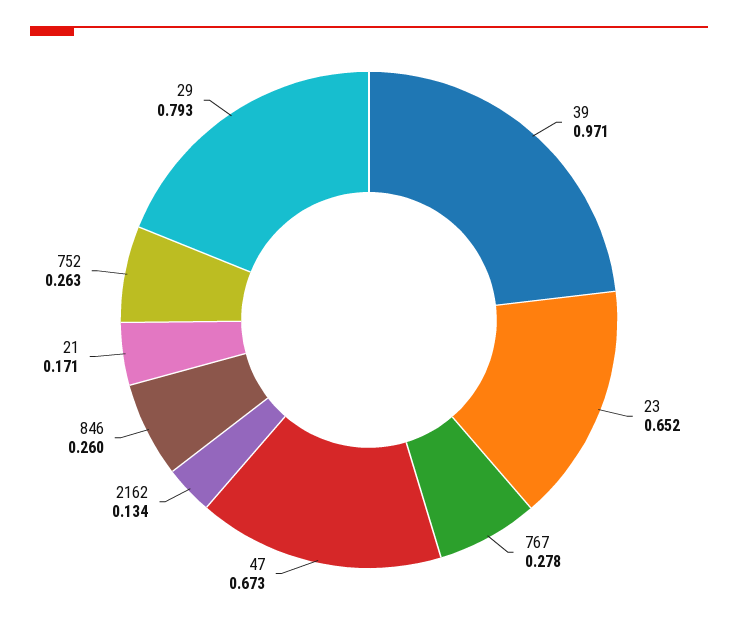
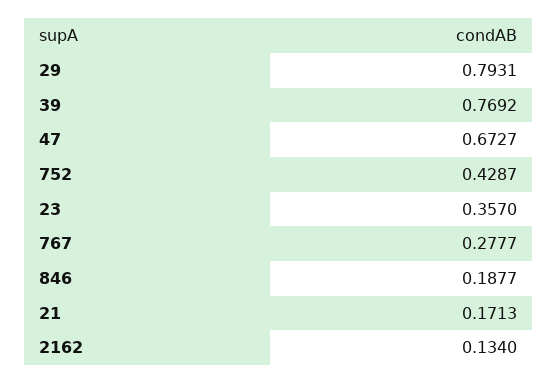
  {
-   "39": 0.971,
+   "39": 0.7692,
-   "23": 0.652,
+   "23": 0.357,
    "767": 0.2777,
    "47": 0.6727,
    "2162": 0.134,
-   "846": 0.26,
+   "846": 0.1877,
    "21": 0.1713,
-   "752": 0.263,
+   "752": 0.4287,
    "29": 0.7931
  }

